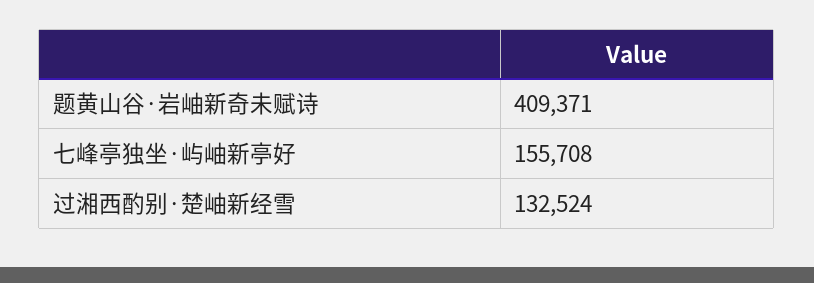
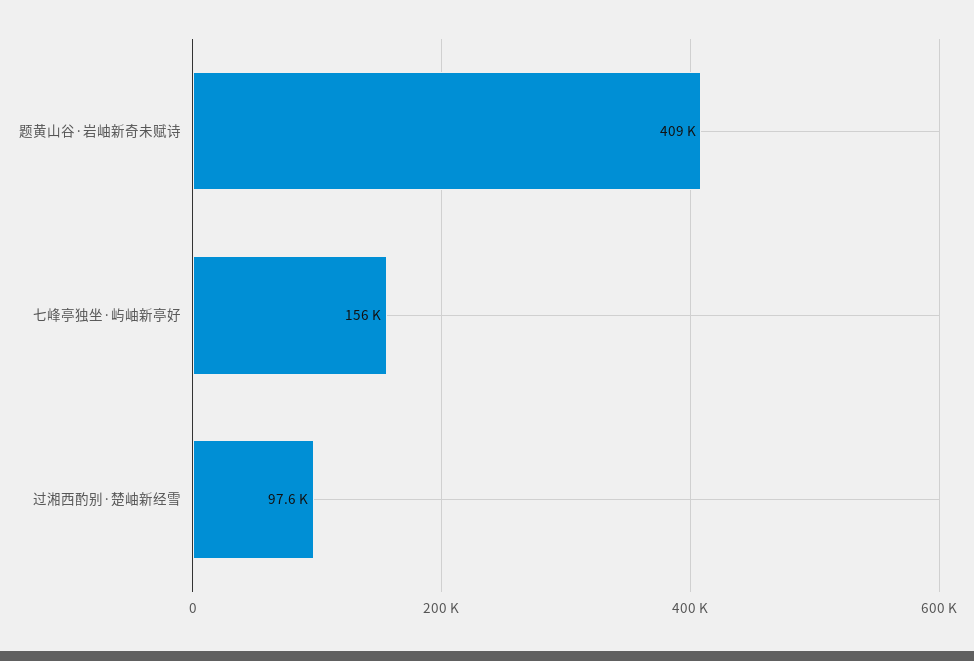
  {
    "题黄山谷·岩岫新奇未赋诗": 409371,
    "七峰亭独坐·屿岫新亭好": 155708,
-   "过湘西酌别·楚岫新经雪": 132524
+   "过湘西酌别·楚岫新经雪": 97600
  }

